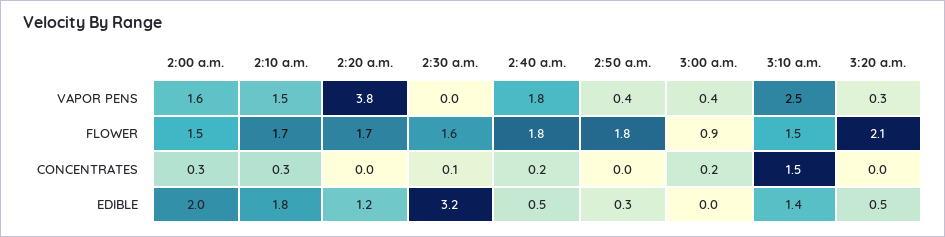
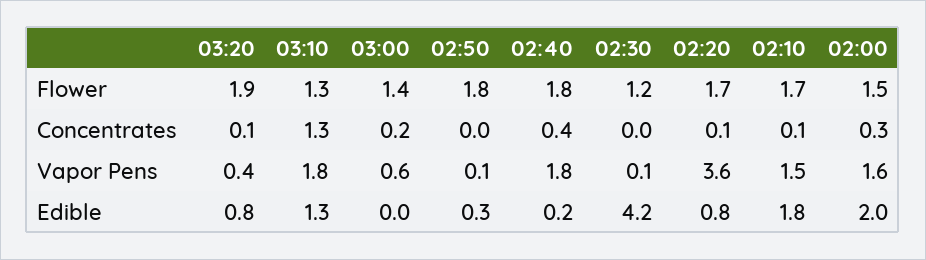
  {
    "2:00 a.m.": {
      "VAPOR PENS": 1.6,
      "FLOWER": 1.5,
      "CONCENTRATES": 0.3,
      "EDIBLE": 2
    },
    "2:10 a.m.": {
      "VAPOR PENS": 1.5,
      "FLOWER": 1.7,
-     "CONCENTRATES": 0.3,
+     "CONCENTRATES": 0.1,
      "EDIBLE": 1.8
    },
    "2:20 a.m.": {
-     "VAPOR PENS": 3.8,
+     "VAPOR PENS": 3.6,
      "FLOWER": 1.7,
-     "CONCENTRATES": 0,
+     "CONCENTRATES": 0.1,
-     "EDIBLE": 1.2
+     "EDIBLE": 0.8
    },
    "2:30 a.m.": {
-     "VAPOR PENS": 0,
+     "VAPOR PENS": 0.1,
-     "FLOWER": 1.6,
+     "FLOWER": 1.2,
-     "CONCENTRATES": 0.1,
+     "CONCENTRATES": 0,
-     "EDIBLE": 3.2
+     "EDIBLE": 4.2
    },
    "2:40 a.m.": {
      "VAPOR PENS": 1.8,
      "FLOWER": 1.8,
-     "CONCENTRATES": 0.2,
+     "CONCENTRATES": 0.4,
-     "EDIBLE": 0.5
+     "EDIBLE": 0.2
    },
    "2:50 a.m.": {
-     "VAPOR PENS": 0.4,
+     "VAPOR PENS": 0.1,
      "FLOWER": 1.8,
      "CONCENTRATES": 0,
      "EDIBLE": 0.3
    },
    "3:00 a.m.": {
-     "VAPOR PENS": 0.4,
+     "VAPOR PENS": 0.6,
-     "FLOWER": 0.9,
+     "FLOWER": 1.4,
      "CONCENTRATES": 0.2,
      "EDIBLE": 0
    },
    "3:10 a.m.": {
-     "VAPOR PENS": 2.5,
+     "VAPOR PENS": 1.8,
-     "FLOWER": 1.5,
+     "FLOWER": 1.3,
-     "CONCENTRATES": 1.5,
+     "CONCENTRATES": 1.3,
-     "EDIBLE": 1.4
+     "EDIBLE": 1.3
    },
    "3:20 a.m.": {
-     "VAPOR PENS": 0.3,
+     "VAPOR PENS": 0.4,
-     "FLOWER": 2.1,
+     "FLOWER": 1.9,
-     "CONCENTRATES": 0,
+     "CONCENTRATES": 0.1,
-     "EDIBLE": 0.5
+     "EDIBLE": 0.8
    }
  }

